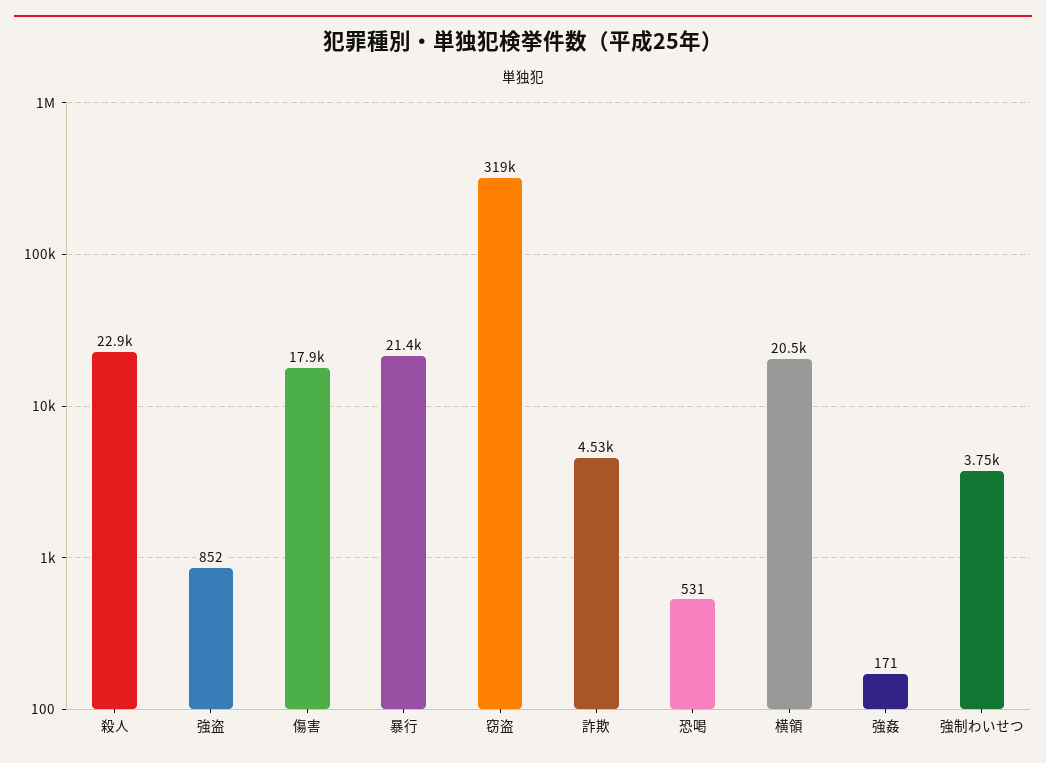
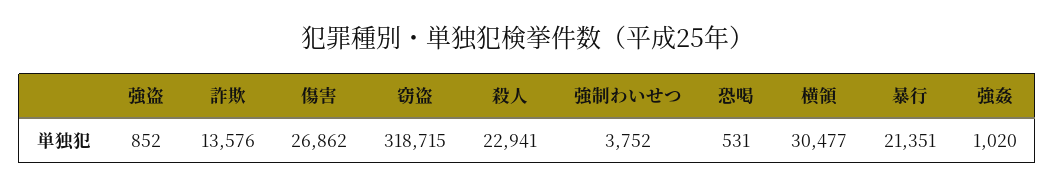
  {
    "殺人": 22941,
    "強盗": 852,
-   "傷害": 17900,
+   "傷害": 26862,
    "暴行": 21351,
    "窃盗": 318715,
-   "詐欺": 4530,
+   "詐欺": 13576,
    "恐喝": 531,
-   "横領": 20500,
+   "横領": 30477,
-   "強姦": 171,
+   "強姦": 1020,
    "強制わいせつ": 3752
  }

